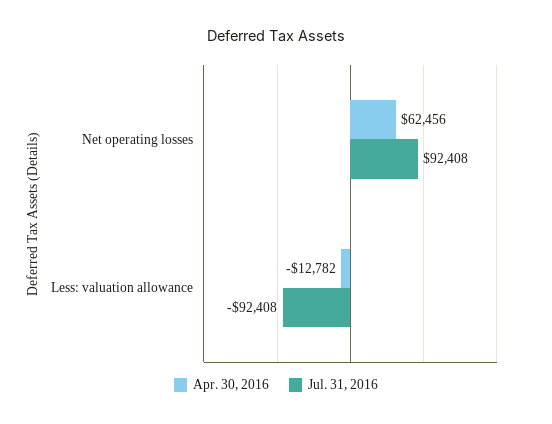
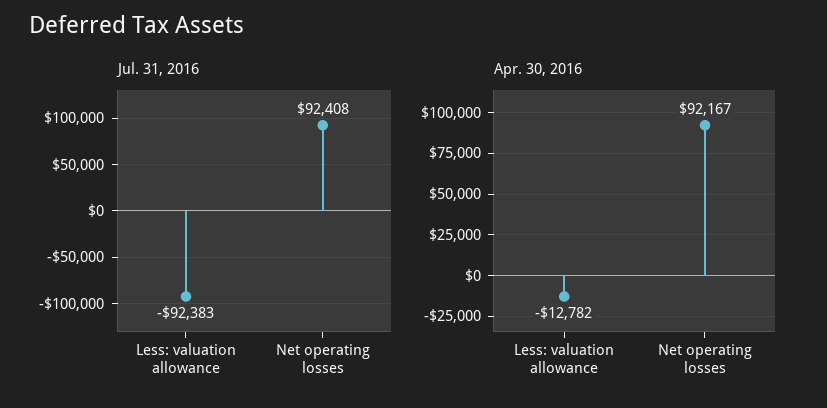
  {
    "Apr. 30, 2016": {
-     "Net operating losses": 62456,
+     "Net operating losses": 92167,
      "Less: valuation allowance": -12782
    },
    "Jul. 31, 2016": {
      "Net operating losses": 92408,
-     "Less: valuation allowance": -92408
+     "Less: valuation allowance": -92383
    }
  }

